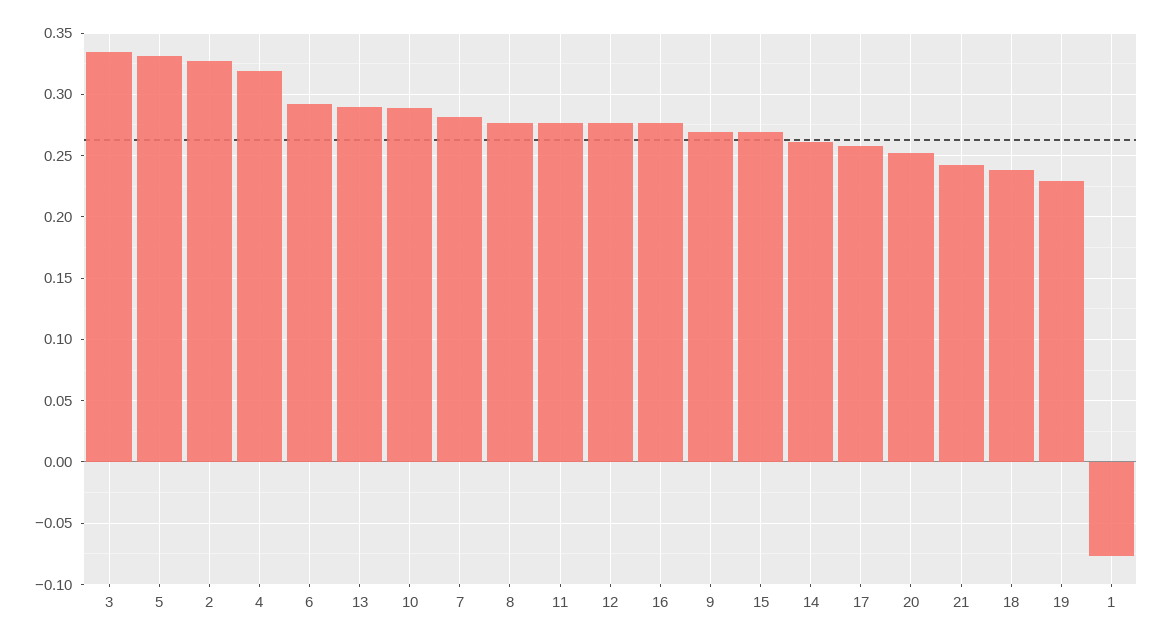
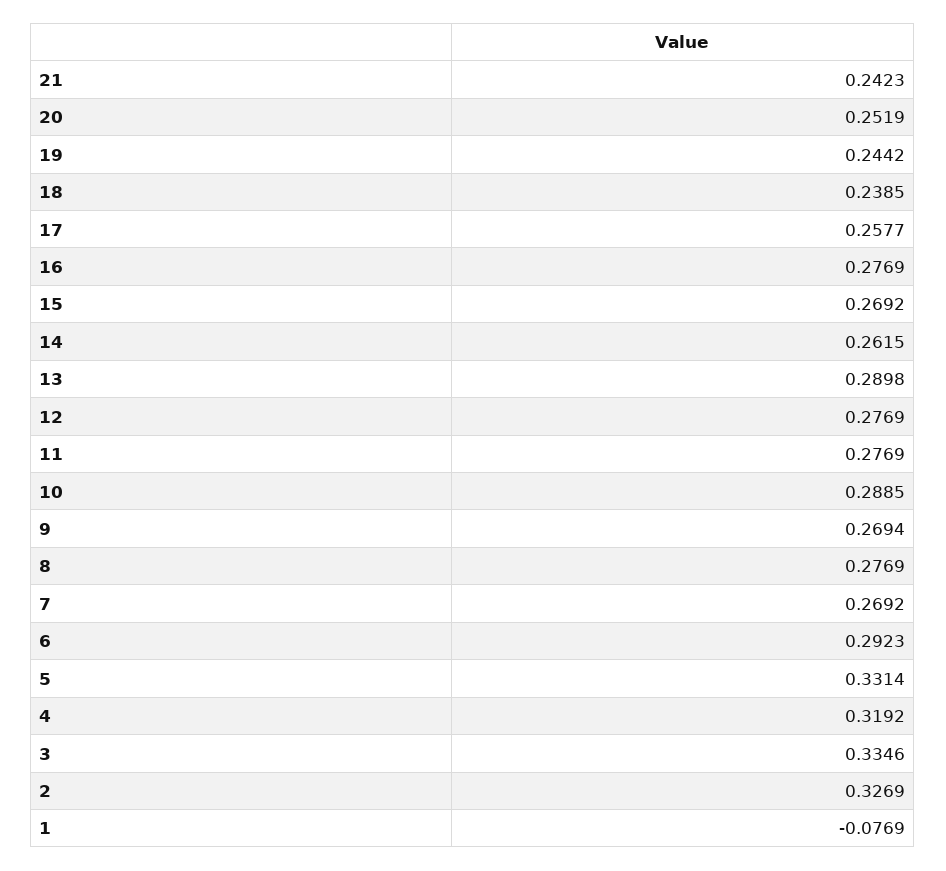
  {
    "3": 0.3346,
    "5": 0.3314,
    "2": 0.3269,
    "4": 0.3192,
    "6": 0.2923,
    "13": 0.2898,
    "10": 0.2885,
-   "7": 0.28,
+   "7": 0.2692,
    "8": 0.2769,
    "11": 0.2769,
    "12": 0.2769,
    "16": 0.2769,
    "9": 0.2694,
    "15": 0.2692,
    "14": 0.2615,
    "17": 0.2577,
    "20": 0.2519,
    "21": 0.2423,
    "18": 0.2385,
-   "19": 0.23,
+   "19": 0.2442,
    "1": -0.0769
  }

